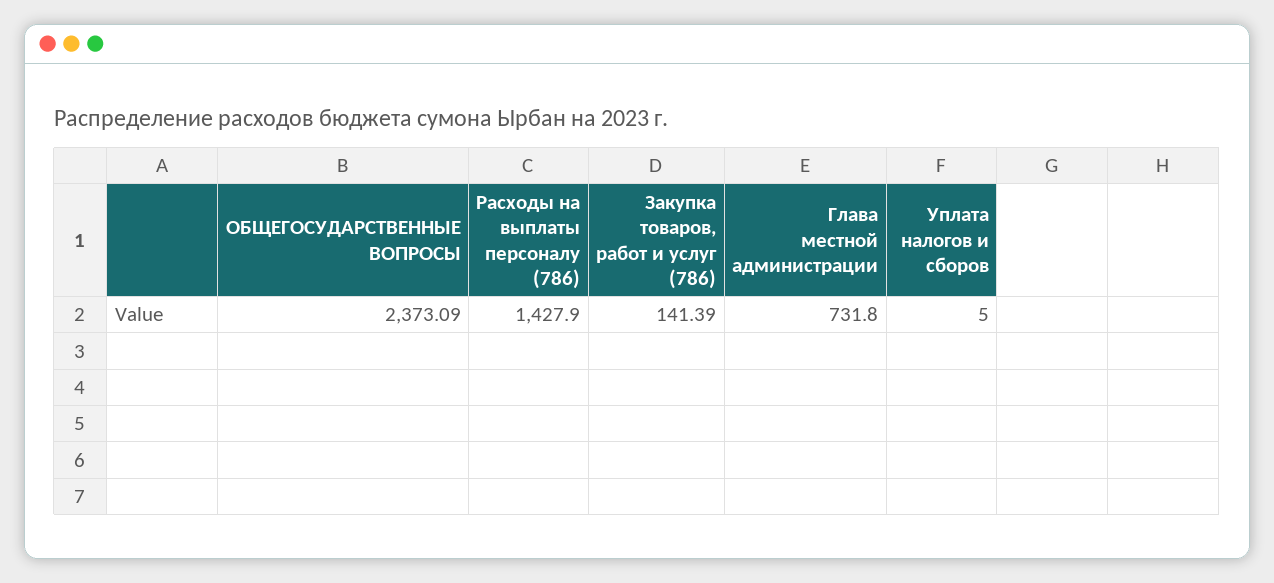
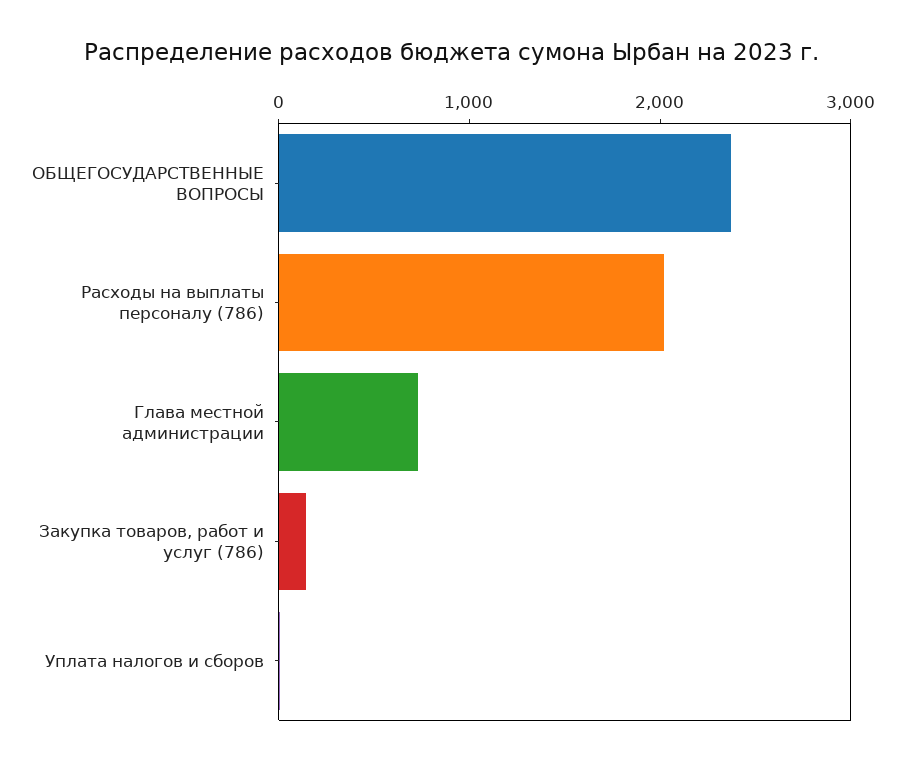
  {
    "ОБЩЕГОСУДАРСТВЕННЫЕ ВОПРОСЫ": 2373.09,
-   "Расходы на выплаты персоналу (786)": 1427.9,
+   "Расходы на выплаты персоналу (786)": 2000,
    "Закупка товаров, работ и услуг (786)": 141.39,
    "Глава местной администрации": 731.8,
    "Уплата налогов и сборов": 5
  }

